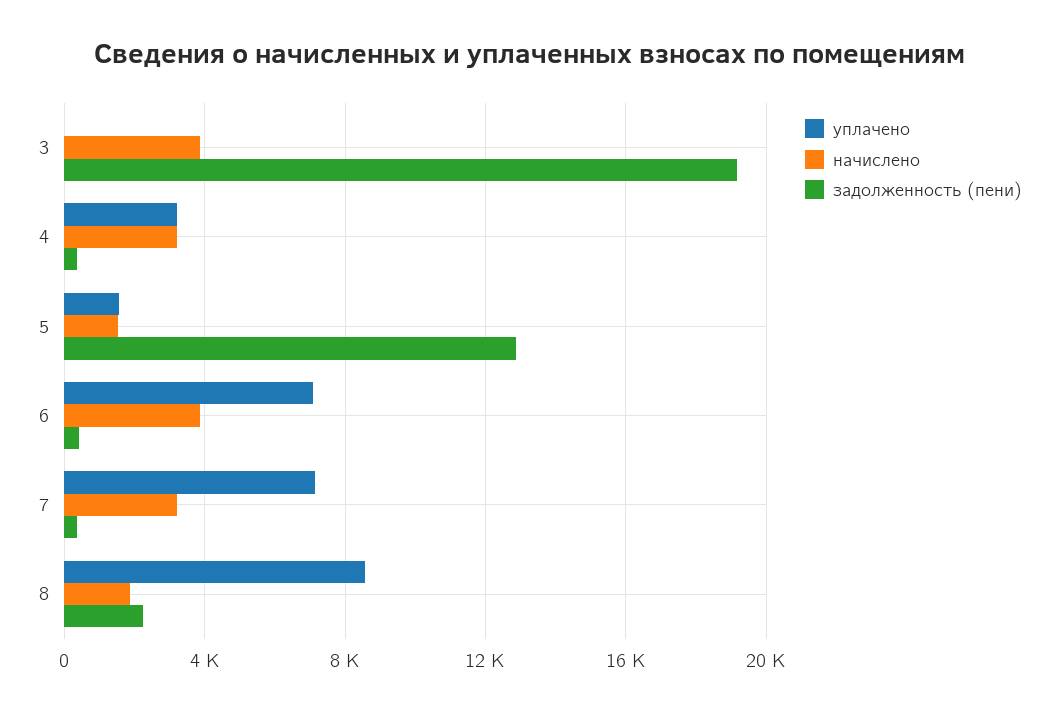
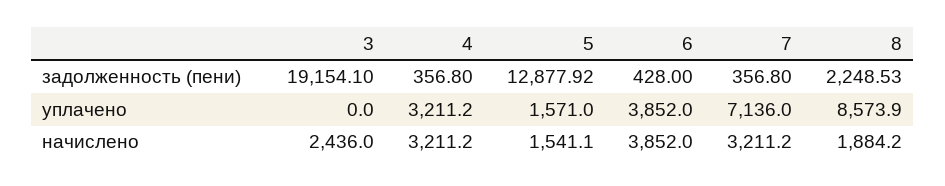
  {
    "уплачено": {
      "3": 0,
      "4": 3211.2,
      "5": 1571,
-     "6": 7000,
+     "6": 3852,
      "7": 7136,
      "8": 8573.9
    },
    "начислено": {
-     "3": 4000,
+     "3": 2436,
      "4": 3211.2,
      "5": 1541.1,
      "6": 3852,
      "7": 3211.2,
      "8": 1884.2
    },
    "задолженность (пени)": {
      "3": 19154.1,
      "4": 356.8,
      "5": 12877.92,
      "6": 428,
      "7": 356.8,
      "8": 2248.53
    }
  }

